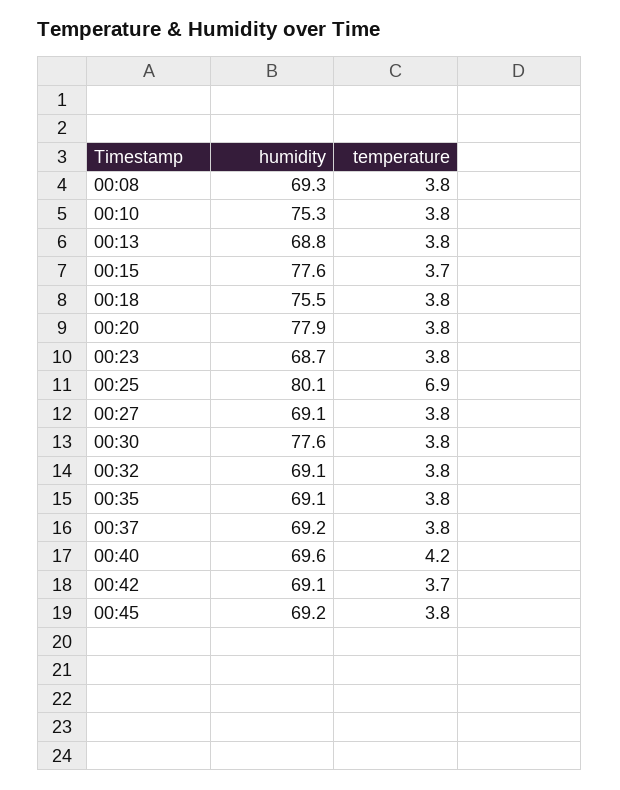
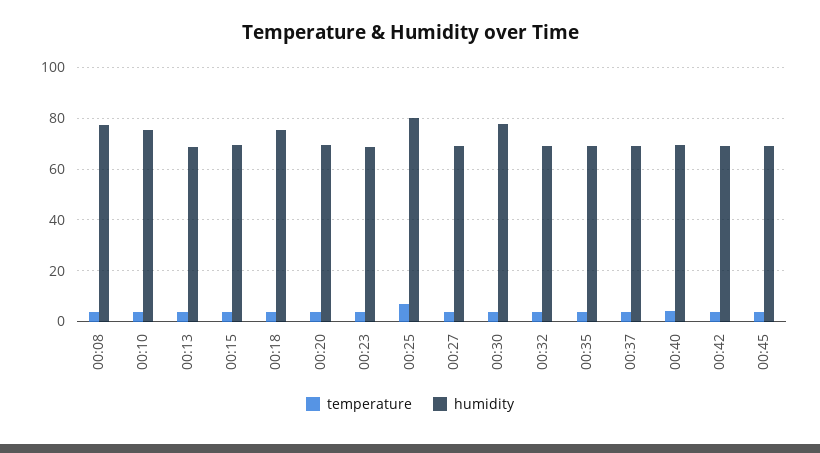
  {
    "humidity": {
-     "00:08": 69.3,
+     "00:08": 77.5,
      "00:10": 75.3,
      "00:13": 68.8,
-     "00:15": 77.6,
+     "00:15": 70,
      "00:18": 75.5,
-     "00:20": 77.9,
+     "00:20": 70,
      "00:23": 68.7,
      "00:25": 80.1,
      "00:27": 69.1,
      "00:30": 77.6,
      "00:32": 69.1,
      "00:35": 69.1,
      "00:37": 69.2,
      "00:40": 69.6,
      "00:42": 69.1,
      "00:45": 69.2
    },
    "temperature": {
      "00:08": 3.8,
      "00:10": 3.8,
      "00:13": 3.8,
      "00:15": 3.7,
      "00:18": 3.8,
      "00:20": 3.8,
      "00:23": 3.8,
      "00:25": 6.9,
      "00:27": 3.8,
      "00:30": 3.8,
      "00:32": 3.8,
      "00:35": 3.8,
      "00:37": 3.8,
      "00:40": 4.2,
      "00:42": 3.7,
      "00:45": 3.8
    }
  }

